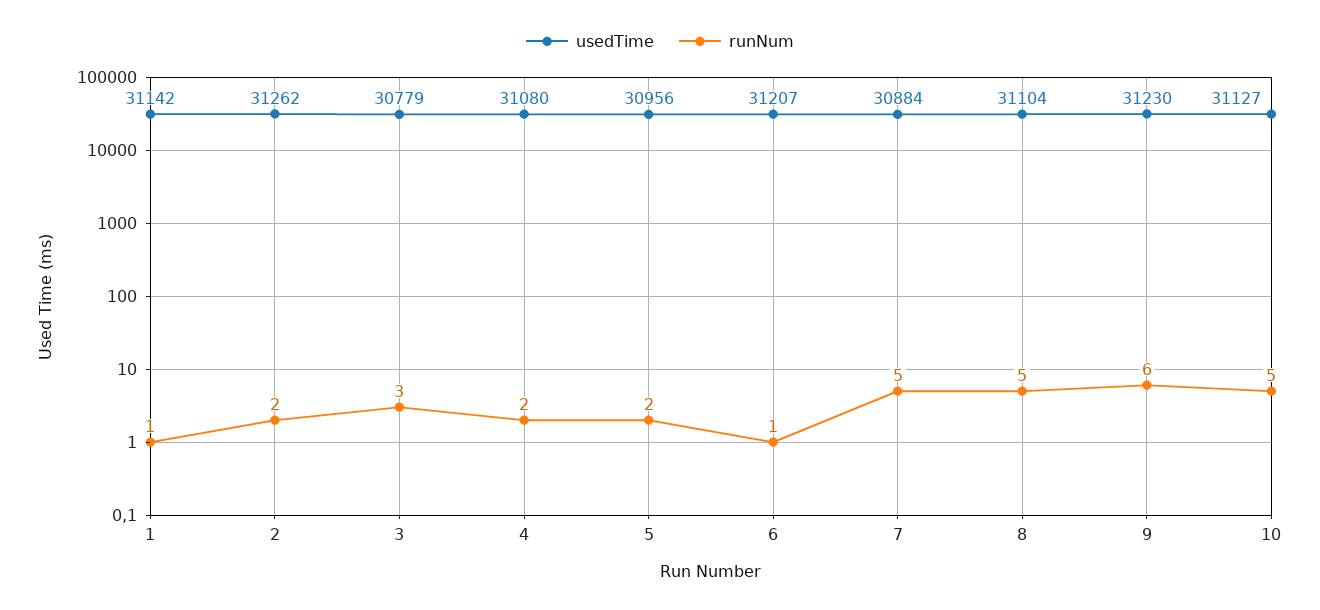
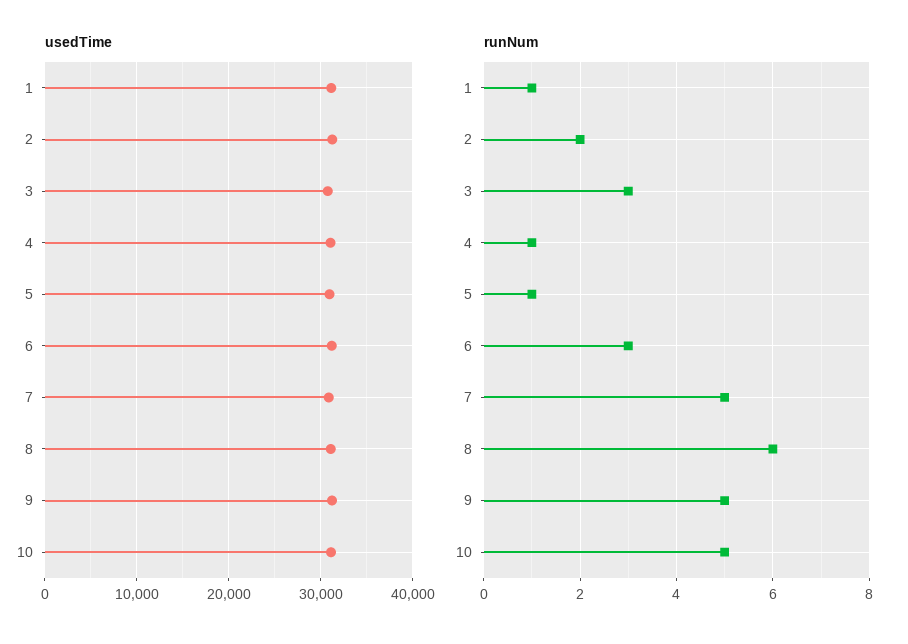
  {
    "usedTime": {
      "1": 31142,
      "2": 31262,
      "3": 30779,
      "4": 31080,
      "5": 30956,
      "6": 31207,
      "7": 30884,
      "8": 31104,
      "9": 31230,
      "10": 31127
    },
    "runNum": {
      "1": 1,
      "2": 2,
      "3": 3,
-     "4": 2,
+     "4": 1,
-     "5": 2,
+     "5": 1,
-     "6": 1,
+     "6": 3,
      "7": 5,
-     "8": 5,
+     "8": 6,
-     "9": 6,
+     "9": 5,
      "10": 5
    }
  }

